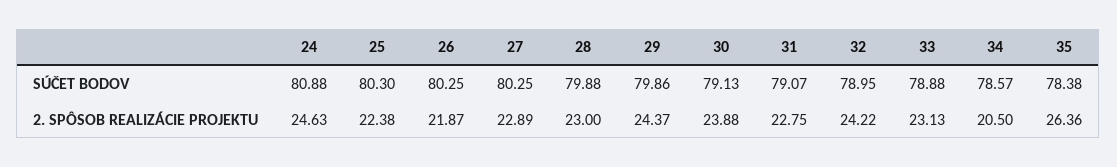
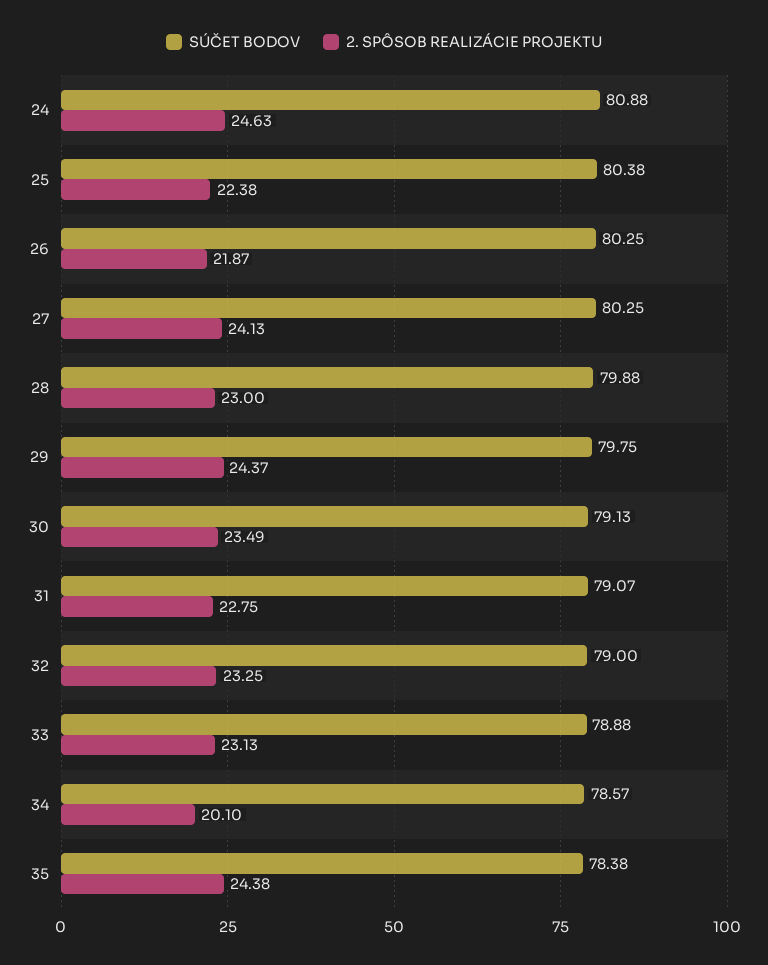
  {
    "SÚČET BODOV": {
      "24": 80.88,
-     "25": 80.3,
+     "25": 80.38,
      "26": 80.25,
      "27": 80.25,
      "28": 79.88,
-     "29": 79.86,
+     "29": 79.75,
      "30": 79.13,
      "31": 79.07,
-     "32": 78.95,
+     "32": 79,
      "33": 78.88,
      "34": 78.57,
      "35": 78.38
    },
    "2. SPÔSOB REALIZÁCIE PROJEKTU": {
      "24": 24.63,
      "25": 22.38,
      "26": 21.87,
-     "27": 22.89,
+     "27": 24.13,
      "28": 23,
      "29": 24.37,
-     "30": 23.88,
+     "30": 23.49,
      "31": 22.75,
-     "32": 24.22,
+     "32": 23.25,
      "33": 23.13,
-     "34": 20.5,
+     "34": 20.1,
-     "35": 26.36
+     "35": 24.38
    }
  }

